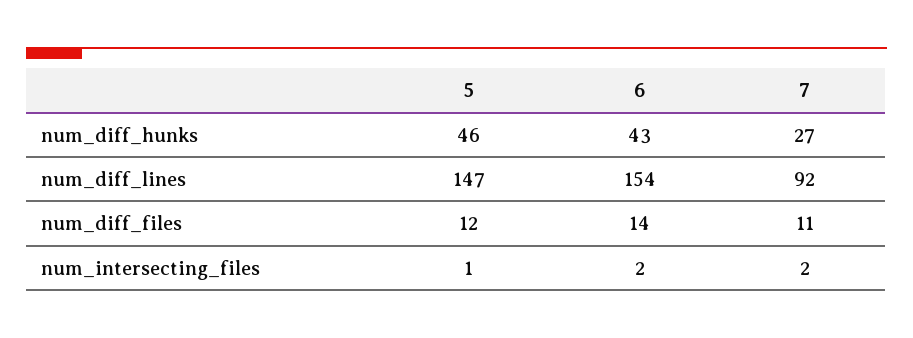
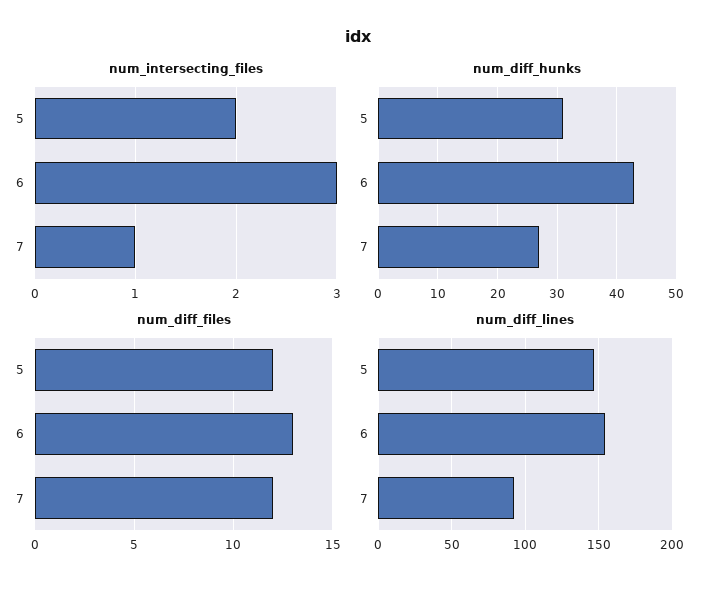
  {
    "num_diff_hunks": {
-     "5": 46,
+     "5": 30,
      "6": 43,
      "7": 27
    },
    "num_diff_lines": {
      "5": 147,
      "6": 154,
      "7": 92
    },
    "num_diff_files": {
      "5": 12,
-     "6": 14,
+     "6": 13,
-     "7": 11
+     "7": 12
    },
    "num_intersecting_files": {
-     "5": 1,
+     "5": 2,
-     "6": 2,
+     "6": 3,
-     "7": 2
+     "7": 1
    }
  }

